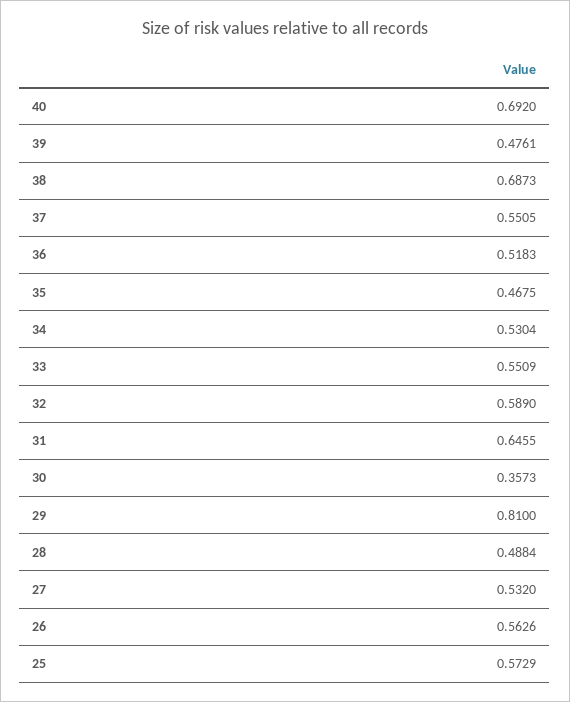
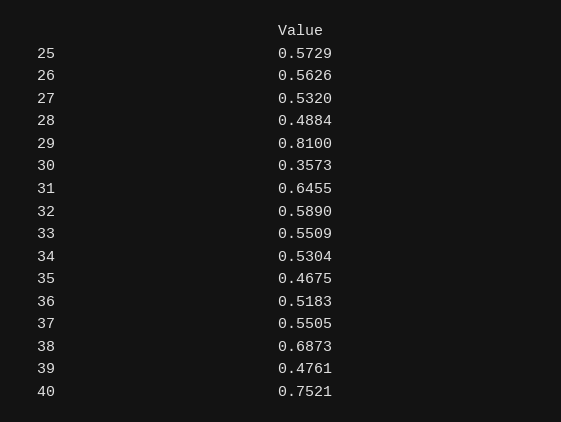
  {
-   "40": 0.692,
+   "40": 0.7521,
    "39": 0.4761,
    "38": 0.6873,
    "37": 0.5505,
    "36": 0.5183,
    "35": 0.4675,
    "34": 0.5304,
    "33": 0.5509,
    "32": 0.589,
    "31": 0.6455,
    "30": 0.3573,
    "29": 0.81,
    "28": 0.4884,
    "27": 0.532,
    "26": 0.5626,
    "25": 0.5729
  }

